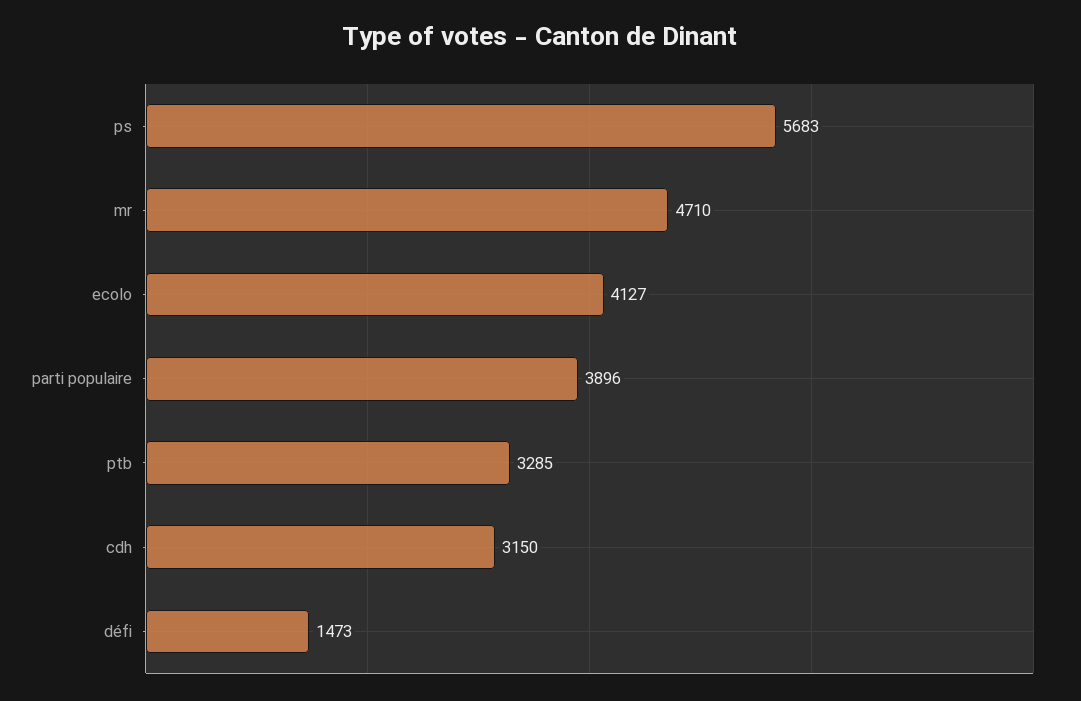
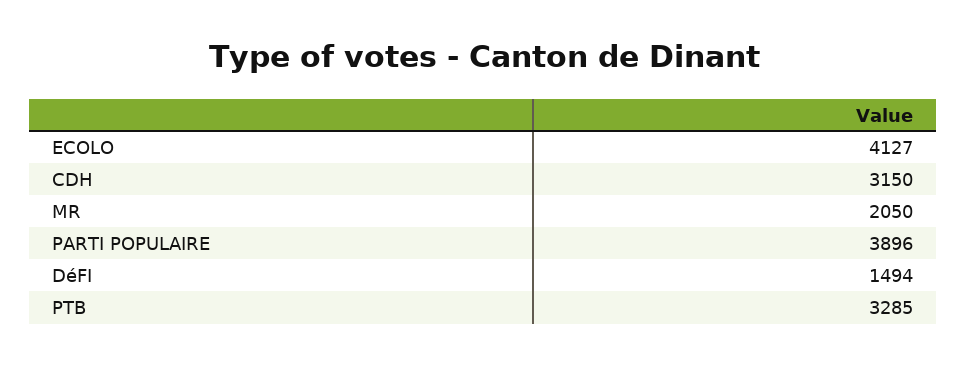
  {
-   "ps": 5683,
-   "mr": 4710,
+   "mr": 2050,
    "ecolo": 4127,
    "parti populaire": 3896,
    "ptb": 3285,
    "cdh": 3150,
-   "défi": 1473
+   "défi": 1494
  }

